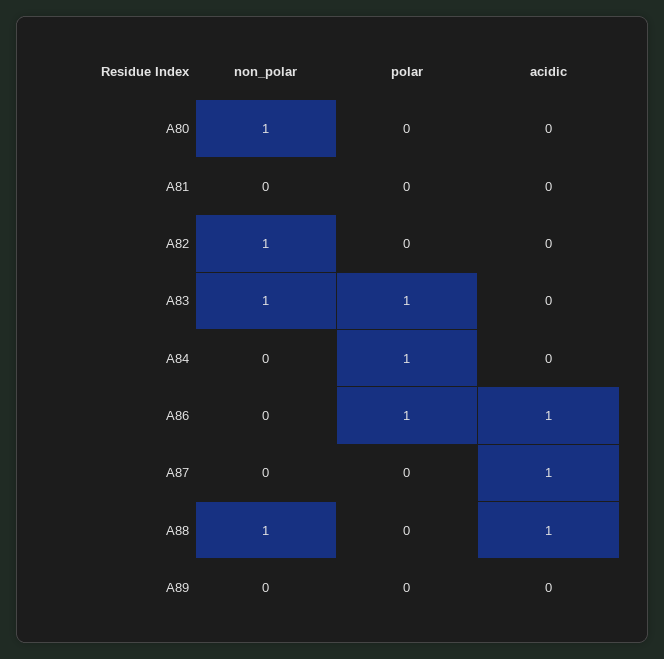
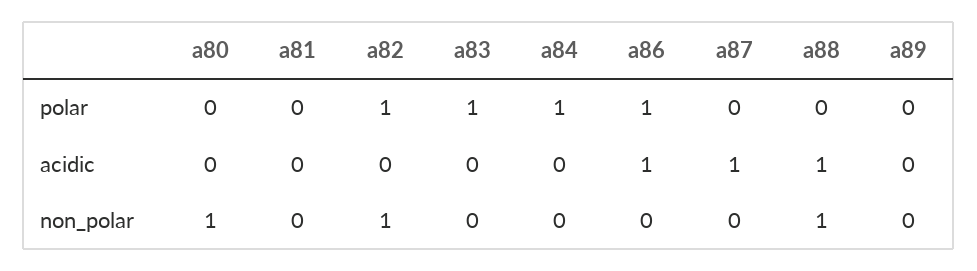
  {
    "non_polar": {
      "A80": 1,
      "A81": 0,
      "A82": 1,
-     "A83": 1,
+     "A83": 0,
      "A84": 0,
      "A86": 0,
      "A87": 0,
      "A88": 1,
      "A89": 0
    },
    "polar": {
      "A80": 0,
      "A81": 0,
-     "A82": 0,
+     "A82": 1,
      "A83": 1,
      "A84": 1,
      "A86": 1,
      "A87": 0,
      "A88": 0,
      "A89": 0
    },
    "acidic": {
      "A80": 0,
      "A81": 0,
      "A82": 0,
      "A83": 0,
      "A84": 0,
      "A86": 1,
      "A87": 1,
      "A88": 1,
      "A89": 0
    }
  }

